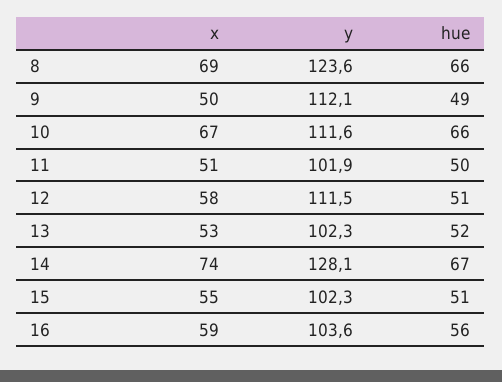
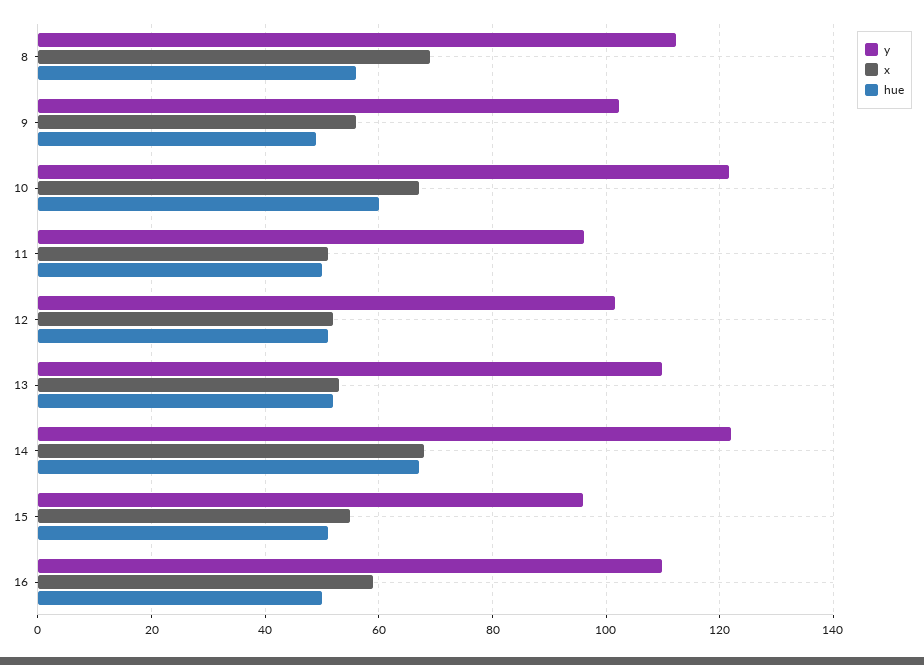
  {
    "x": {
      "8": 69,
-     "9": 50,
+     "9": 56,
      "10": 67,
      "11": 51,
-     "12": 58,
+     "12": 52,
      "13": 53,
-     "14": 74,
+     "14": 68,
      "15": 55,
      "16": 59
    },
    "y": {
-     "8": 123.6,
+     "8": 112,
-     "9": 112.1,
+     "9": 102,
-     "10": 111.6,
+     "10": 122,
-     "11": 101.9,
+     "11": 96,
-     "12": 111.5,
+     "12": 102,
-     "13": 102.3,
+     "13": 110,
-     "14": 128.1,
+     "14": 122,
-     "15": 102.3,
+     "15": 96,
-     "16": 103.6
+     "16": 110
    },
    "hue": {
-     "8": 66,
+     "8": 56,
      "9": 49,
-     "10": 66,
+     "10": 60,
      "11": 50,
      "12": 51,
      "13": 52,
      "14": 67,
      "15": 51,
-     "16": 56
+     "16": 50
    }
  }

